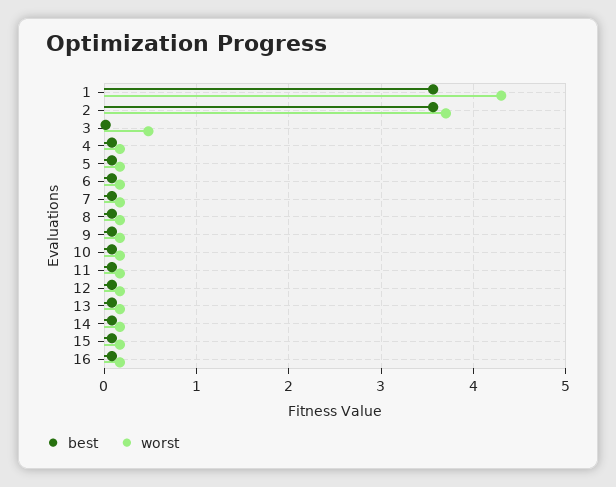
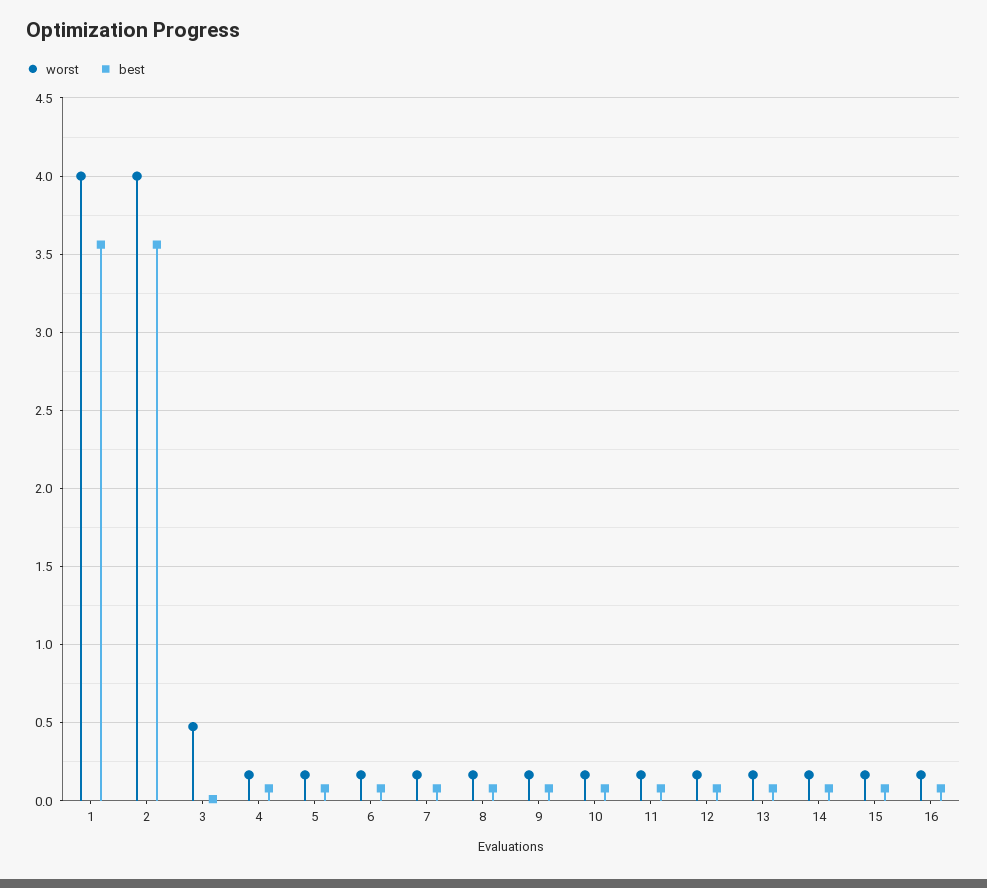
  {
    "best": {
      "1": 3.55,
      "2": 3.55,
      "3": 0,
      "4": 0.1,
      "5": 0.1,
      "6": 0.1,
      "7": 0.1,
      "8": 0.1,
      "9": 0.1,
      "10": 0.1,
      "11": 0.1,
      "12": 0.1,
      "13": 0.1,
      "14": 0.1,
      "15": 0.1,
      "16": 0.1
    },
    "worst": {
-     "1": 4.3,
+     "1": 4,
-     "2": 3.7,
+     "2": 4,
      "3": 0.5,
      "4": 0.15,
      "5": 0.15,
      "6": 0.15,
      "7": 0.15,
      "8": 0.15,
      "9": 0.15,
      "10": 0.15,
      "11": 0.15,
      "12": 0.15,
      "13": 0.15,
      "14": 0.15,
      "15": 0.15,
      "16": 0.15
    }
  }

